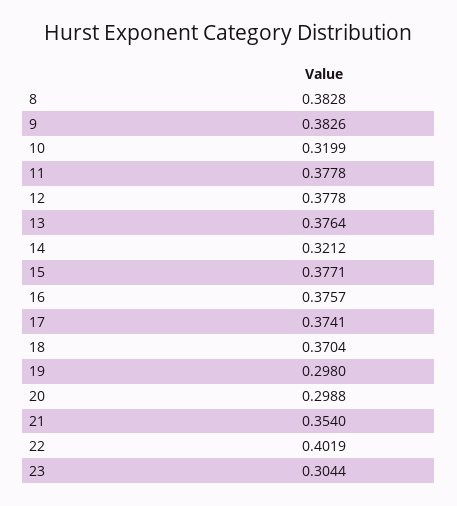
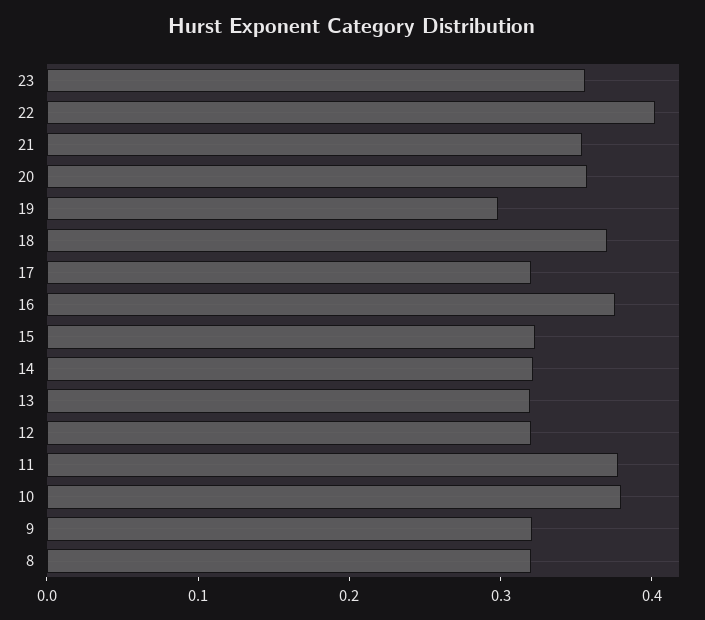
  {
-   "8": 0.3828,
+   "8": 0.32,
-   "9": 0.3826,
+   "9": 0.32,
-   "10": 0.3199,
+   "10": 0.38,
    "11": 0.3778,
-   "12": 0.3778,
+   "12": 0.32,
-   "13": 0.3764,
+   "13": 0.32,
    "14": 0.3212,
-   "15": 0.3771,
+   "15": 0.32,
    "16": 0.3757,
-   "17": 0.3741,
+   "17": 0.32,
    "18": 0.3704,
    "19": 0.298,
-   "20": 0.2988,
+   "20": 0.36,
    "21": 0.354,
    "22": 0.4019,
-   "23": 0.3044
+   "23": 0.36
  }

